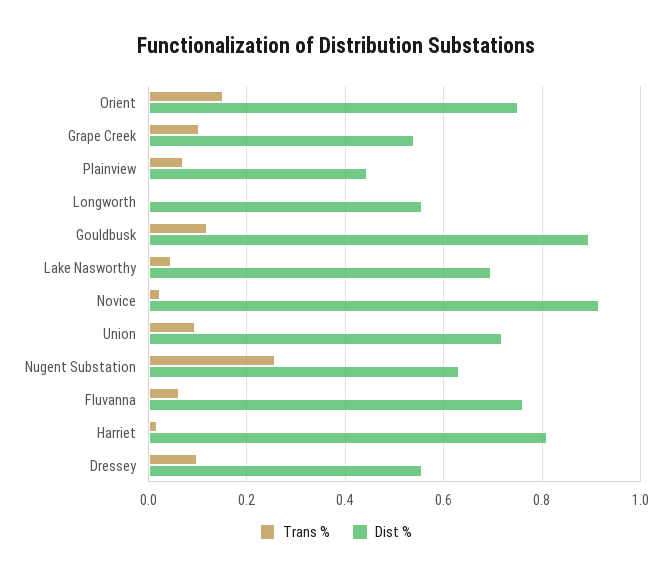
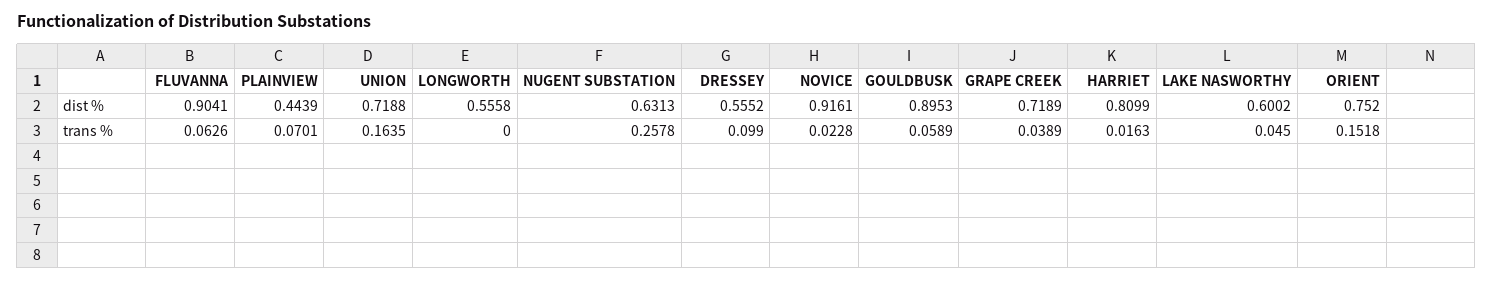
  {
    "Trans %": {
      "Orient": 0.1518,
-     "Grape Creek": 0.1,
+     "Grape Creek": 0.0389,
      "Plainview": 0.0701,
      "Longworth": 0,
-     "Gouldbusk": 0.12,
+     "Gouldbusk": 0.0589,
      "Lake Nasworthy": 0.045,
      "Novice": 0.0228,
-     "Union": 0.1,
+     "Union": 0.1635,
      "Nugent Substation": 0.2578,
      "Fluvanna": 0.0626,
      "Harriet": 0.0163,
      "Dressey": 0.099
    },
    "Dist %": {
      "Orient": 0.752,
-     "Grape Creek": 0.54,
+     "Grape Creek": 0.7189,
      "Plainview": 0.4439,
      "Longworth": 0.5558,
      "Gouldbusk": 0.8953,
-     "Lake Nasworthy": 0.7,
+     "Lake Nasworthy": 0.6002,
      "Novice": 0.9161,
      "Union": 0.7188,
      "Nugent Substation": 0.6313,
-     "Fluvanna": 0.76,
+     "Fluvanna": 0.9041,
      "Harriet": 0.8099,
      "Dressey": 0.5552
    }
  }

